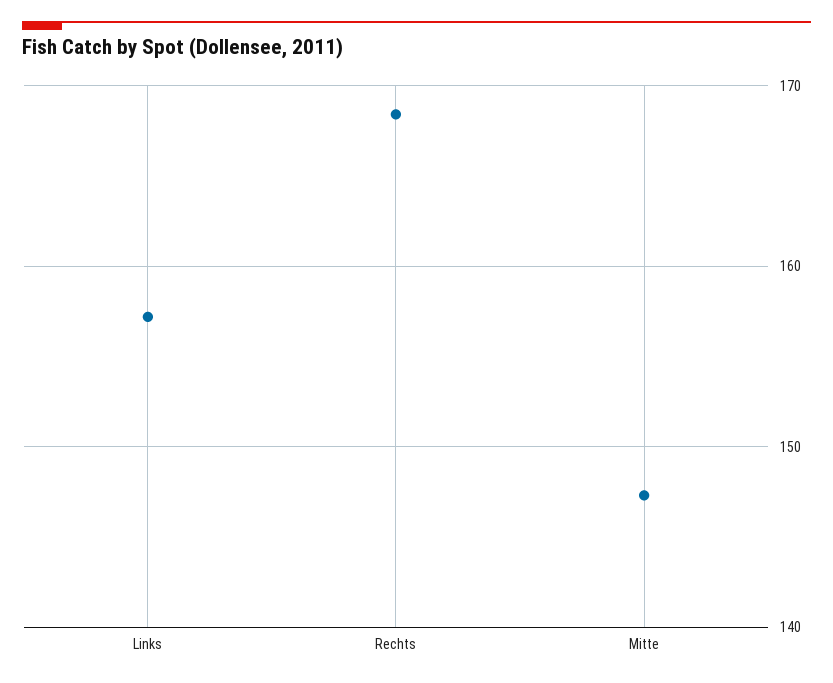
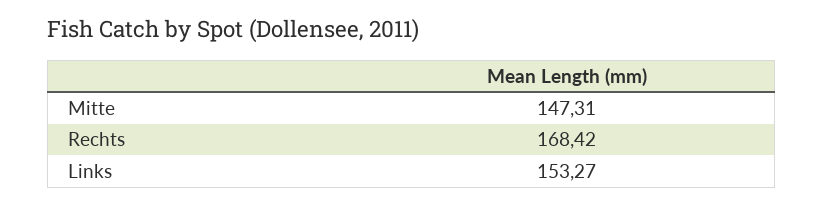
  {
-   "Links": 157,
+   "Links": 153.27,
    "Rechts": 168.42,
    "Mitte": 147.31
  }

